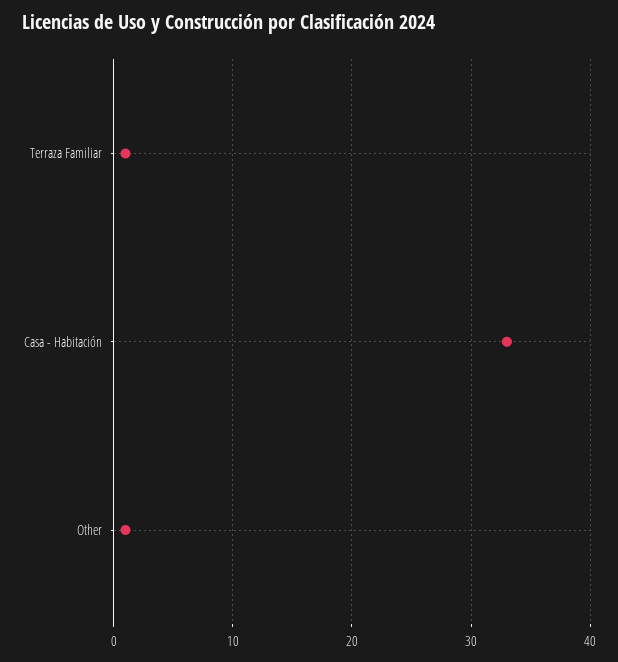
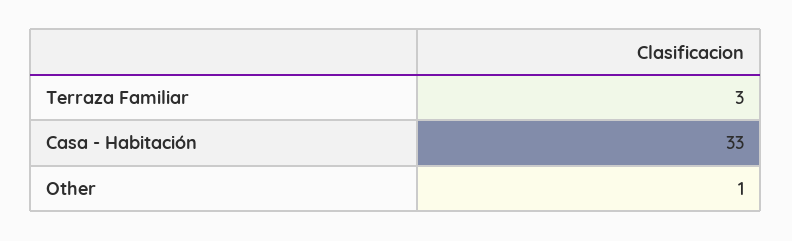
  {
-   "Terraza Familiar": 1,
+   "Terraza Familiar": 3,
    "Casa - Habitación": 33,
    "Other": 1
  }

